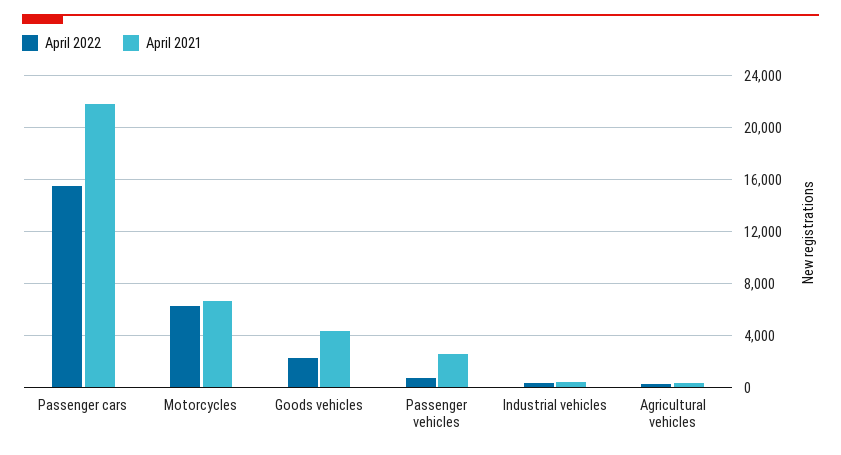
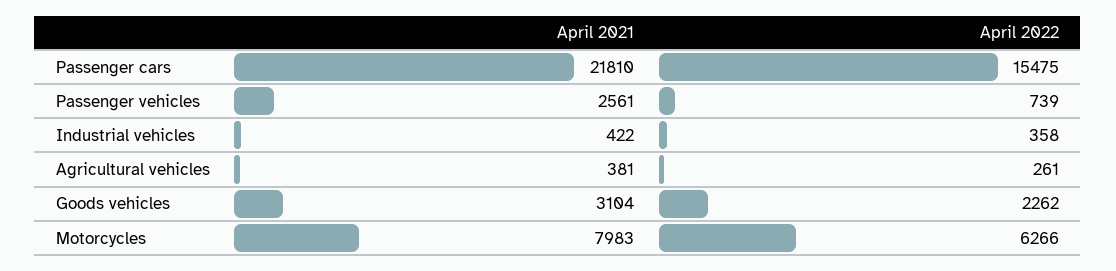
  {
    "April 2022": {
      "Passenger cars": 15475,
      "Motorcycles": 6266,
      "Goods vehicles": 2262,
      "Passenger vehicles": 739,
      "Industrial vehicles": 358,
      "Agricultural vehicles": 261
    },
    "April 2021": {
      "Passenger cars": 21810,
-     "Motorcycles": 6500,
+     "Motorcycles": 7983,
-     "Goods vehicles": 4500,
+     "Goods vehicles": 3104,
      "Passenger vehicles": 2561,
      "Industrial vehicles": 422,
      "Agricultural vehicles": 381
    }
  }

